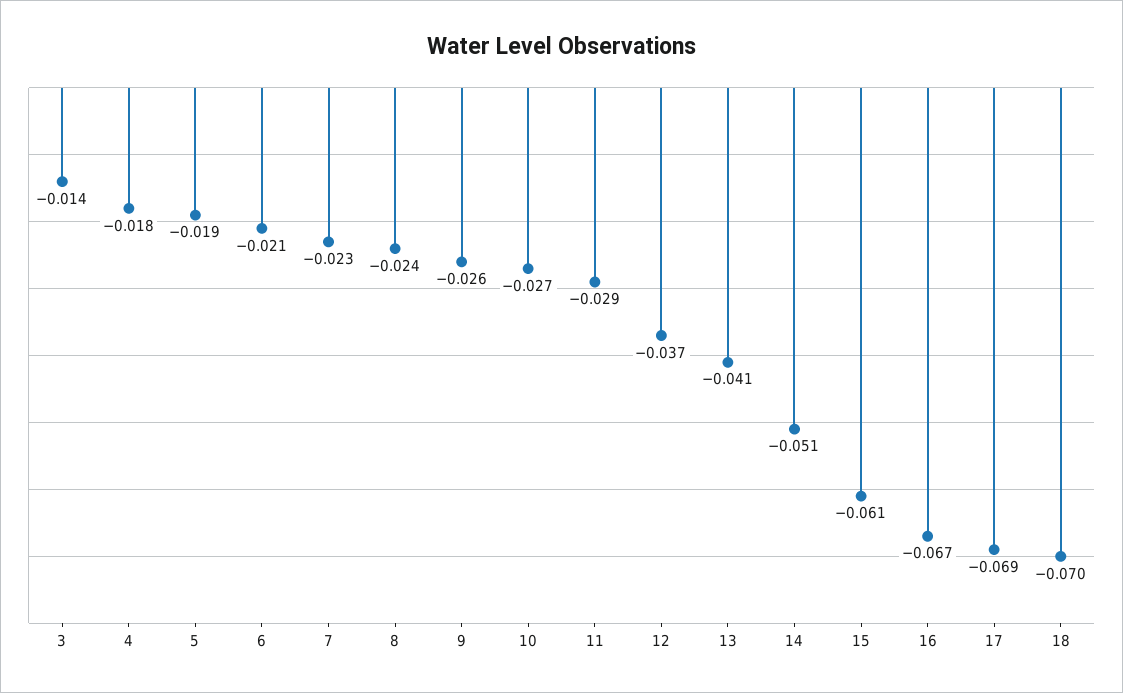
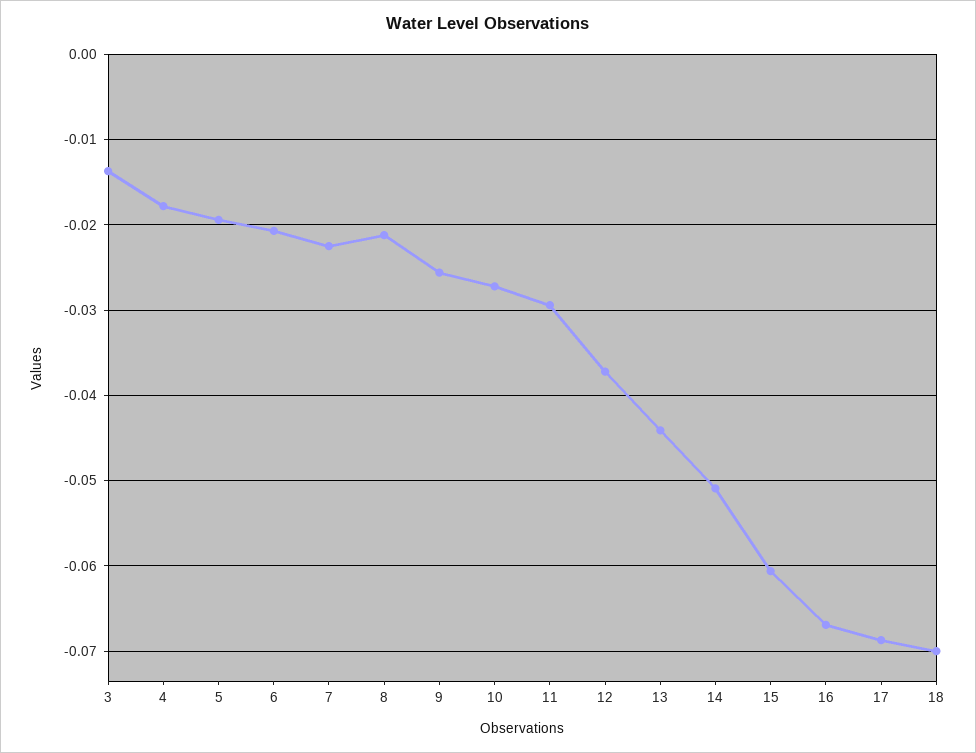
  {
    "3": -0.014,
    "4": -0.018,
    "5": -0.019,
    "6": -0.021,
    "7": -0.023,
-   "8": -0.024,
+   "8": -0.021,
    "9": -0.026,
    "10": -0.027,
    "11": -0.029,
    "12": -0.037,
-   "13": -0.041,
+   "13": -0.044,
    "14": -0.051,
    "15": -0.061,
    "16": -0.067,
    "17": -0.069,
    "18": -0.07
  }

